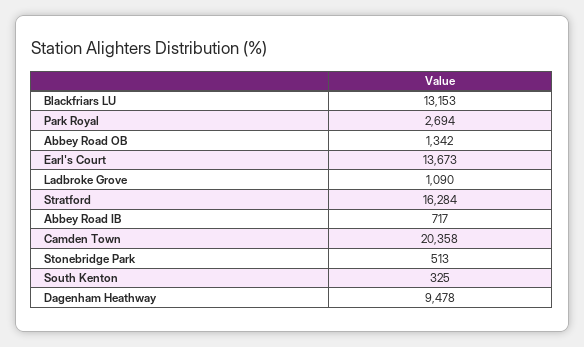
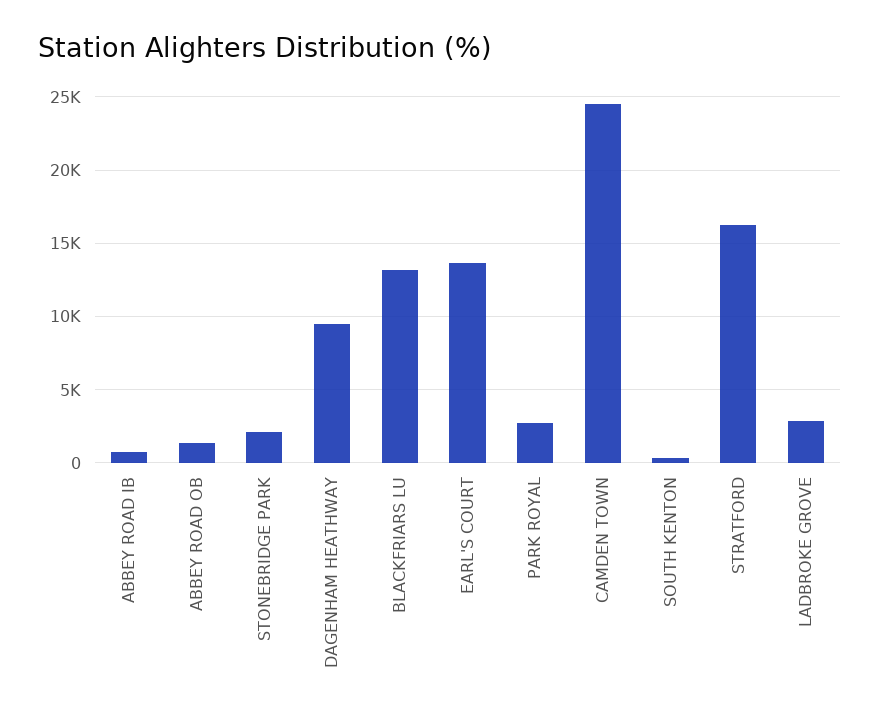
  {
    "Blackfriars LU": 13153,
    "Park Royal": 2694,
    "Abbey Road OB": 1342,
    "Earl's Court": 13673,
-   "Ladbroke Grove": 1090,
+   "Ladbroke Grove": 3000,
    "Stratford": 16284,
    "Abbey Road IB": 717,
-   "Camden Town": 20358,
+   "Camden Town": 24500,
-   "Stonebridge Park": 513,
+   "Stonebridge Park": 2000,
    "South Kenton": 325,
    "Dagenham Heathway": 9478
  }

